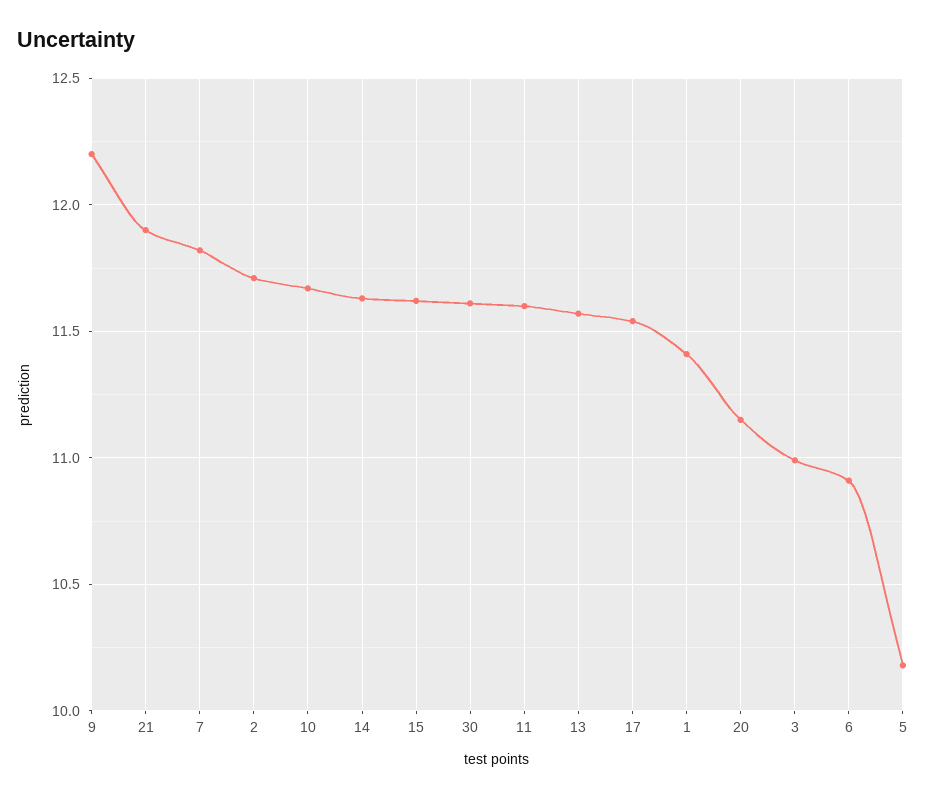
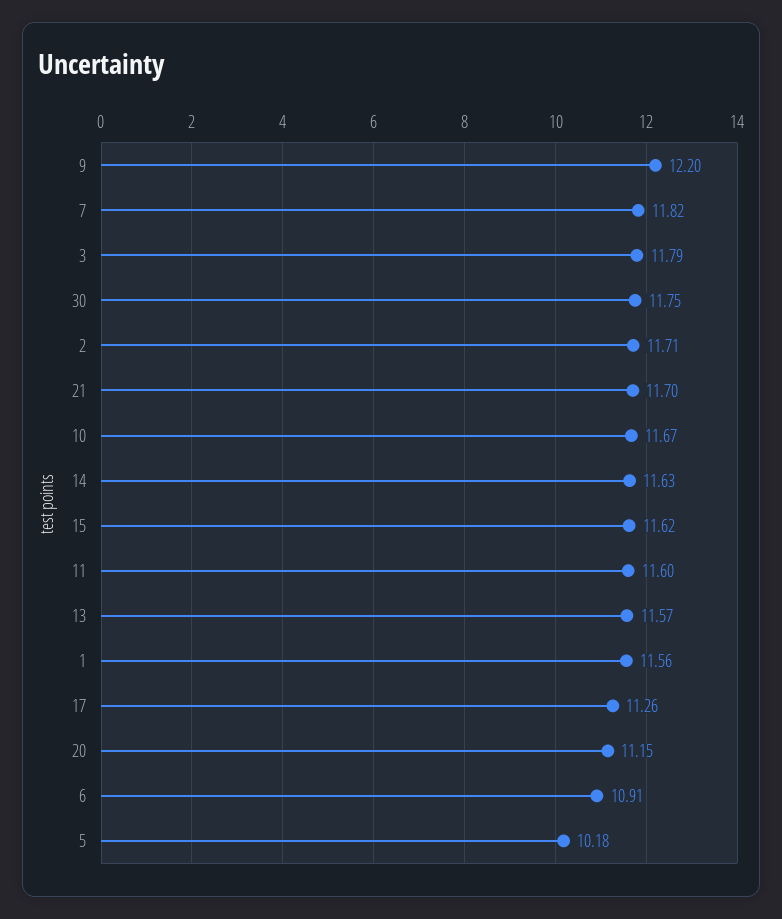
  {
    "9": 12.2,
-   "21": 11.9,
+   "21": 11.7,
    "7": 11.82,
    "2": 11.71,
    "10": 11.67,
    "14": 11.63,
    "15": 11.62,
-   "30": 11.6,
+   "30": 11.75,
    "11": 11.6,
    "13": 11.57,
-   "17": 11.55,
+   "17": 11.26,
-   "1": 11.4,
+   "1": 11.56,
    "20": 11.15,
-   "3": 11,
+   "3": 11.79,
    "6": 10.91,
    "5": 10.18
  }

